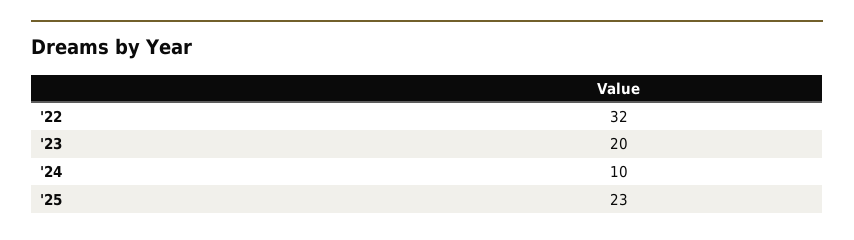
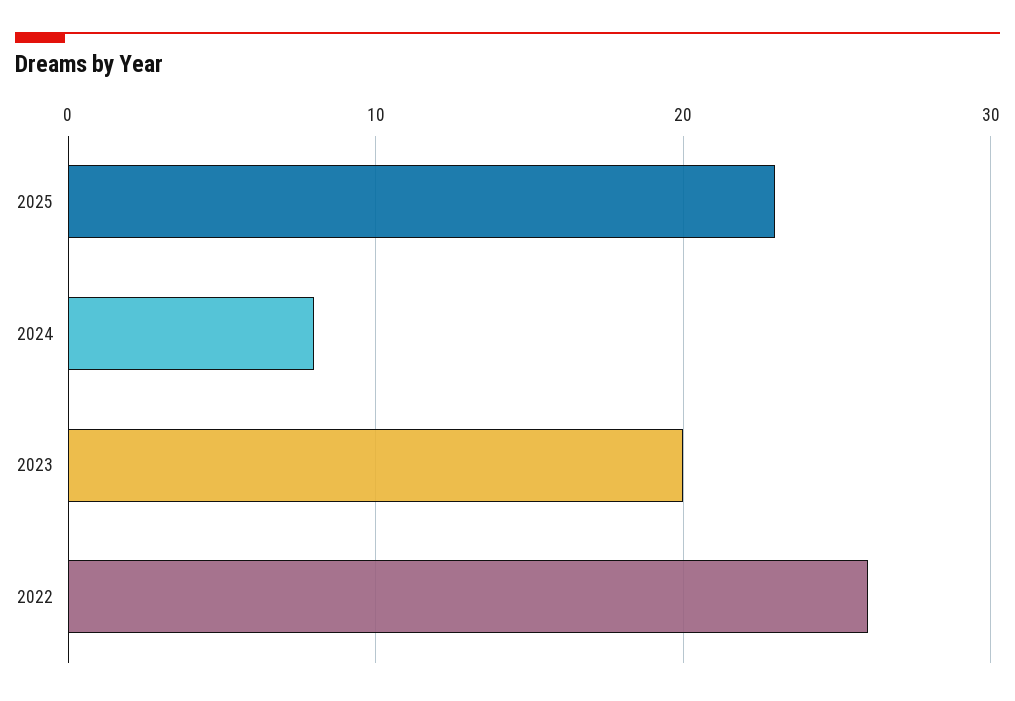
  {
-   "'22": 32,
+   "'22": 26,
    "'23": 20,
-   "'24": 10,
+   "'24": 8,
    "'25": 23
  }

